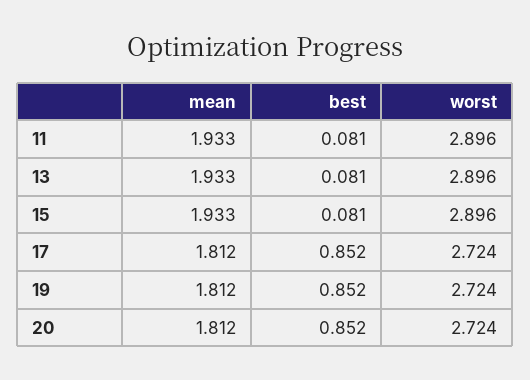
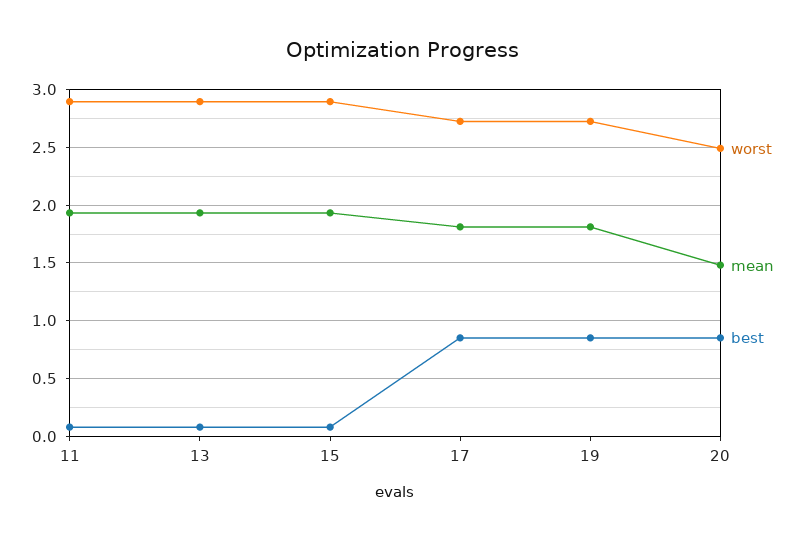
  {
    "mean": {
      "11": 1.933,
      "13": 1.933,
      "15": 1.933,
      "17": 1.812,
      "19": 1.812,
-     "20": 1.812
+     "20": 1.5
    },
    "best": {
      "11": 0.081,
      "13": 0.081,
      "15": 0.081,
      "17": 0.852,
      "19": 0.852,
      "20": 0.852
    },
    "worst": {
      "11": 2.896,
      "13": 2.896,
      "15": 2.896,
      "17": 2.724,
      "19": 2.724,
-     "20": 2.724
+     "20": 2.5
    }
  }

